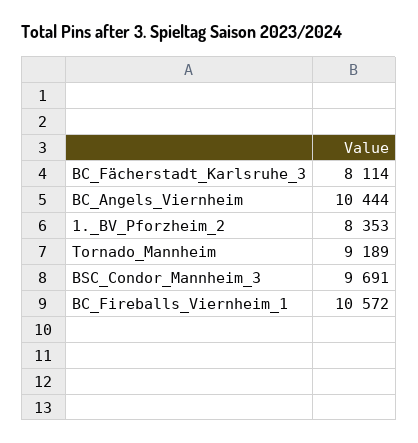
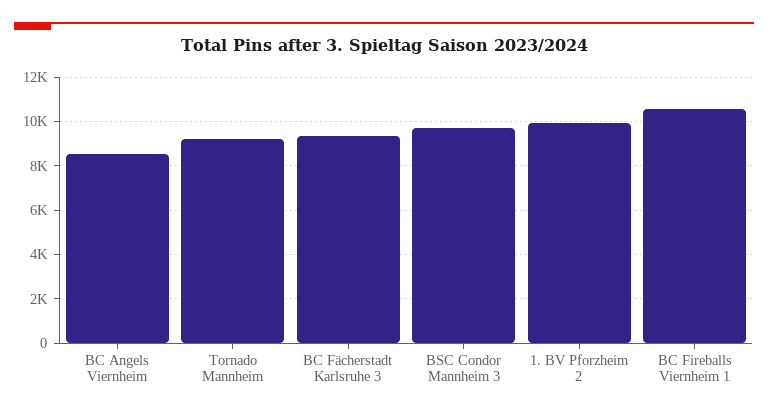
  {
-   "BC_Fächerstadt_Karlsruhe_3": 8114,
+   "BC_Fächerstadt_Karlsruhe_3": 9500,
-   "BC_Angels_Viernheim": 10444,
+   "BC_Angels_Viernheim": 8500,
-   "1._BV_Pforzheim_2": 8353,
+   "1._BV_Pforzheim_2": 10000,
    "Tornado_Mannheim": 9189,
    "BSC_Condor_Mannheim_3": 9691,
    "BC_Fireballs_Viernheim_1": 10572
  }

